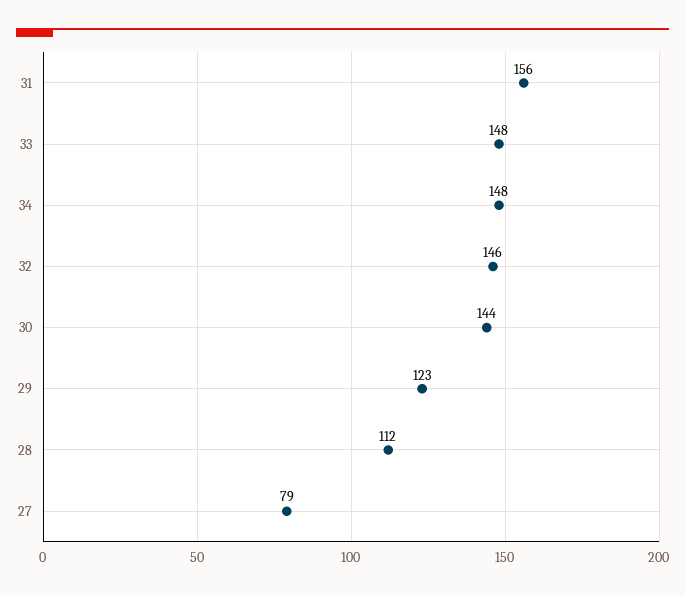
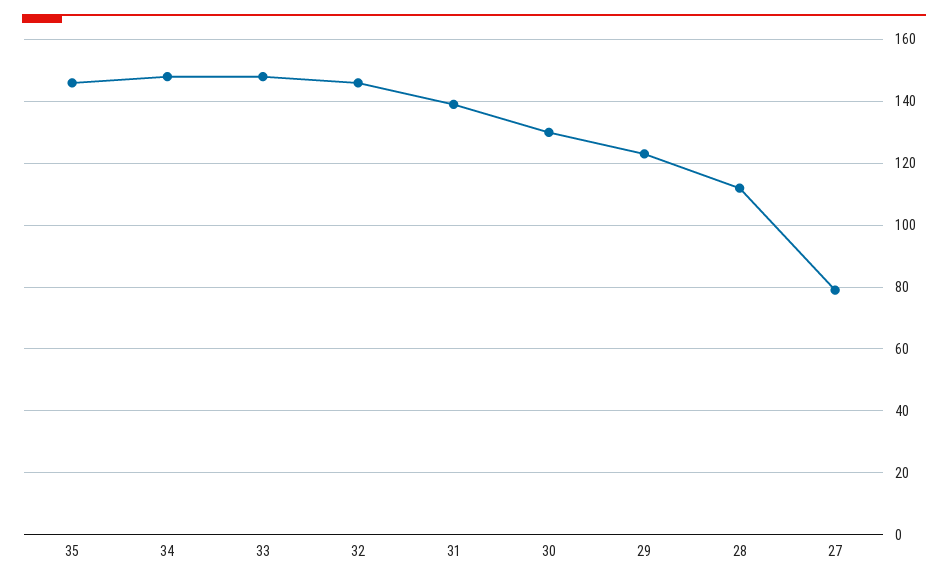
  {
-   "31": 156,
+   "31": 140,
    "33": 148,
    "34": 148,
    "32": 146,
-   "30": 144,
+   "30": 130,
    "29": 123,
    "28": 112,
-   "27": 79
+   "27": 79,
+   "35": 145
  }

